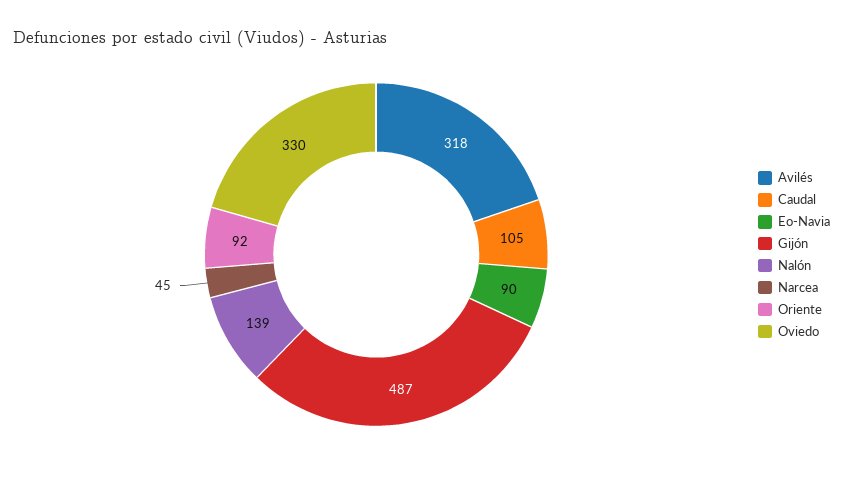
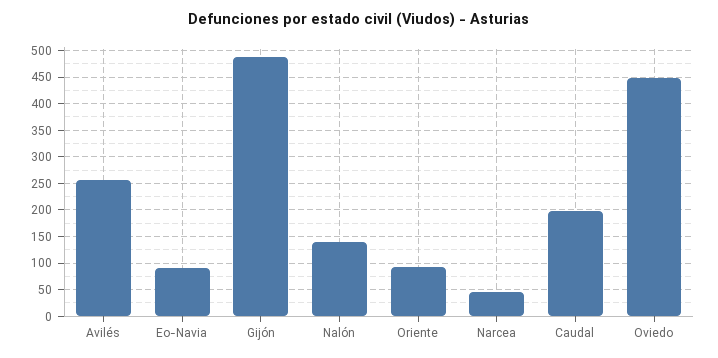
  {
-   "Avilés": 318,
+   "Avilés": 250,
-   "Caudal": 105,
+   "Caudal": 200,
    "Eo-Navia": 90,
    "Gijón": 487,
    "Nalón": 139,
    "Narcea": 45,
    "Oriente": 92,
-   "Oviedo": 330
+   "Oviedo": 450
  }

